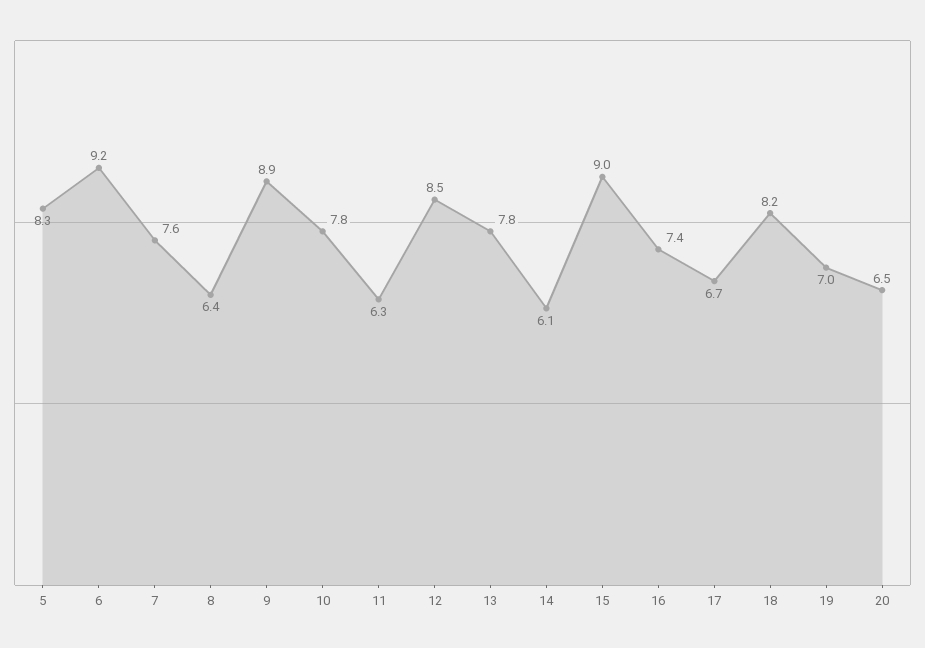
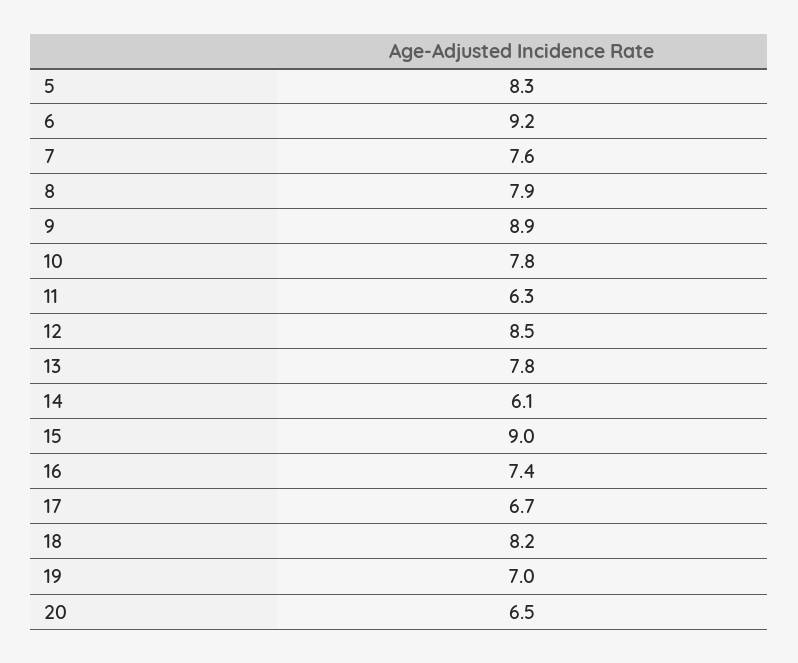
  {
    "5": 8.3,
    "6": 9.2,
    "7": 7.6,
-   "8": 6.4,
+   "8": 7.9,
    "9": 8.9,
    "10": 7.8,
    "11": 6.3,
    "12": 8.5,
    "13": 7.8,
    "14": 6.1,
    "15": 9,
    "16": 7.4,
    "17": 6.7,
    "18": 8.2,
    "19": 7,
    "20": 6.5
  }

